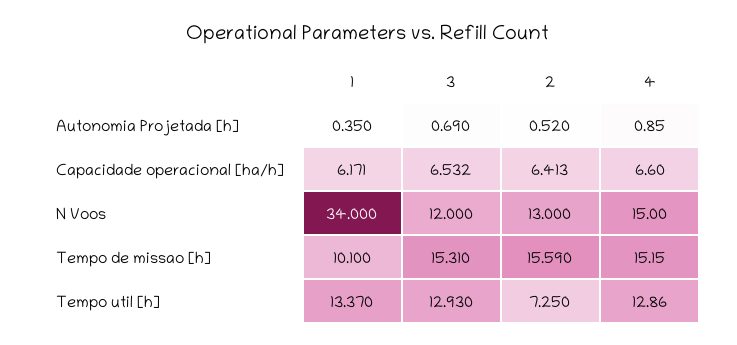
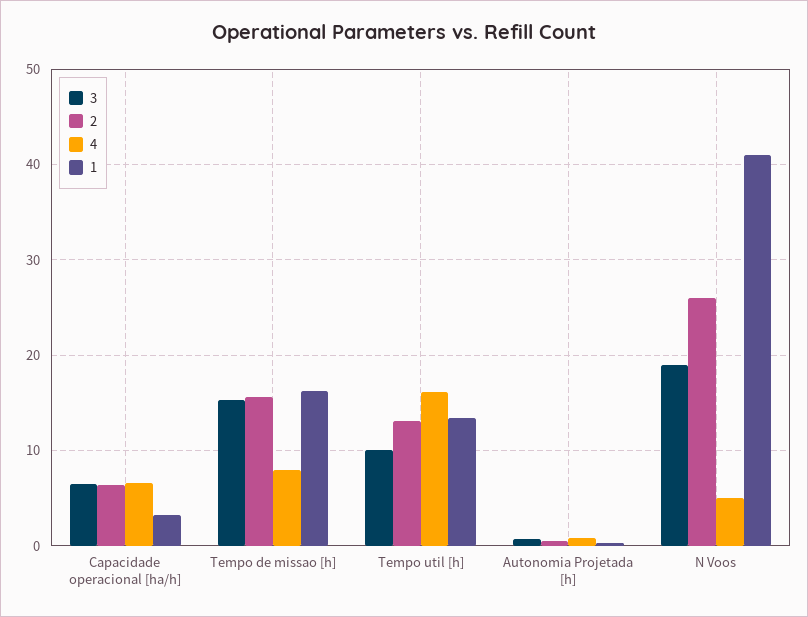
  {
    "1": {
      "Autonomia Projetada [h]": 0.35,
-     "Capacidade operacional [ha/h]": 6.171,
+     "Capacidade operacional [ha/h]": 3,
-     "N Voos": 34,
+     "N Voos": 41,
-     "Tempo de missao [h]": 10.1,
+     "Tempo de missao [h]": 16,
      "Tempo util [h]": 13.37
    },
    "3": {
      "Autonomia Projetada [h]": 0.69,
      "Capacidade operacional [ha/h]": 6.532,
-     "N Voos": 12,
+     "N Voos": 19,
      "Tempo de missao [h]": 15.31,
-     "Tempo util [h]": 12.93
+     "Tempo util [h]": 10
    },
    "2": {
      "Autonomia Projetada [h]": 0.52,
      "Capacidade operacional [ha/h]": 6.413,
-     "N Voos": 13,
+     "N Voos": 26,
      "Tempo de missao [h]": 15.59,
-     "Tempo util [h]": 7.25
+     "Tempo util [h]": 13
    },
    "4": {
      "Autonomia Projetada [h]": 0.85,
      "Capacidade operacional [ha/h]": 6.6,
-     "N Voos": 15,
+     "N Voos": 5,
-     "Tempo de missao [h]": 15.15,
+     "Tempo de missao [h]": 8,
-     "Tempo util [h]": 12.86
+     "Tempo util [h]": 16
    }
  }

